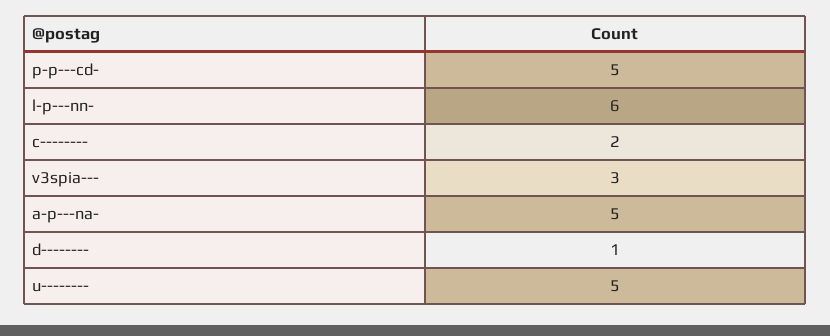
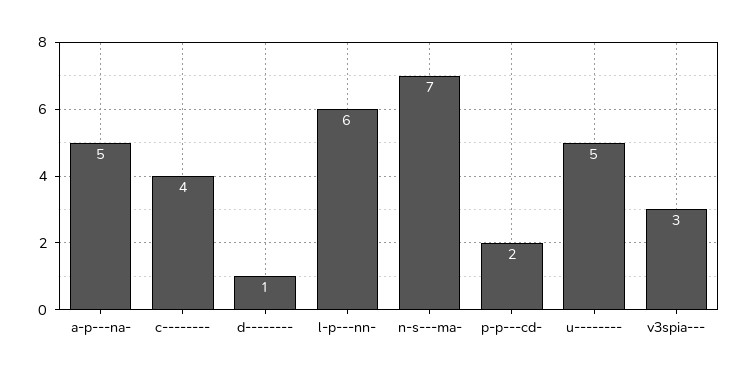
  {
-   "p-p---cd-": 5,
+   "p-p---cd-": 2,
    "l-p---nn-": 6,
-   "c--------": 2,
+   "c--------": 4,
    "v3spia---": 3,
    "a-p---na-": 5,
    "d--------": 1,
-   "u--------": 5
+   "u--------": 5,
+   "n-s---ma-": 7
  }

